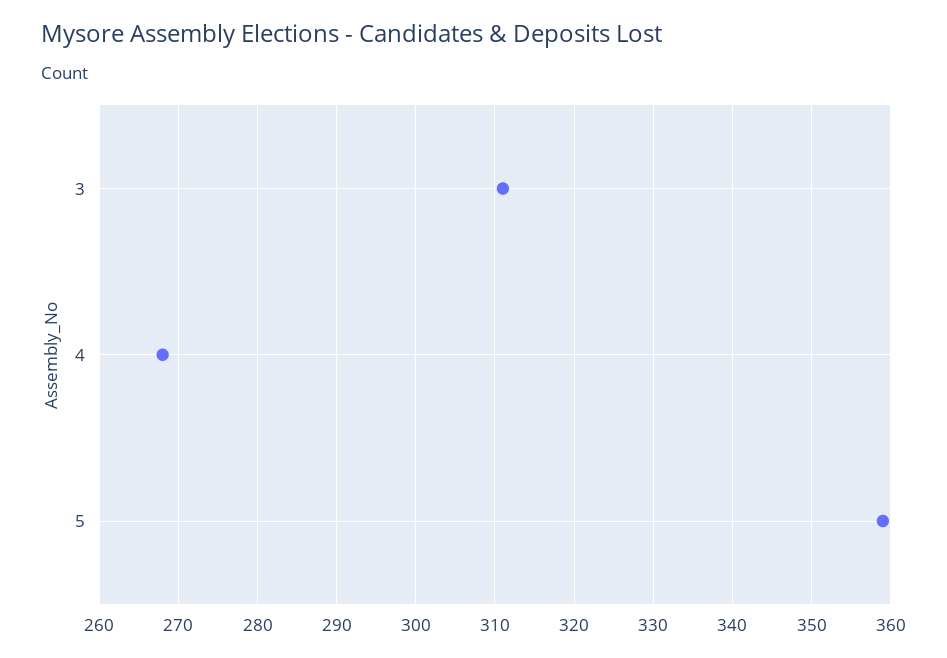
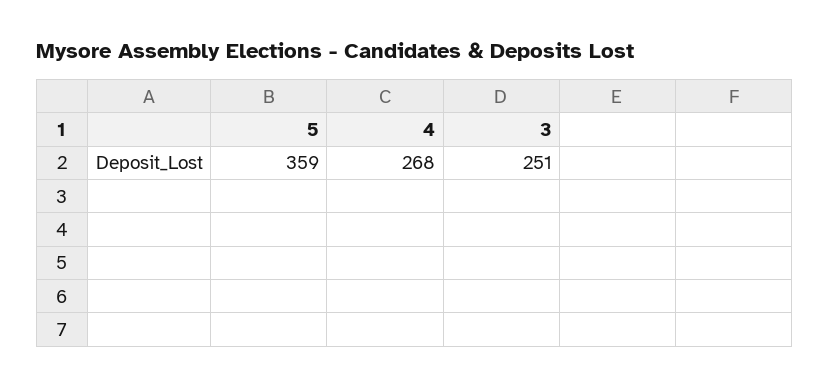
  {
-   "3": 311,
+   "3": 251,
    "4": 268,
    "5": 359
  }

